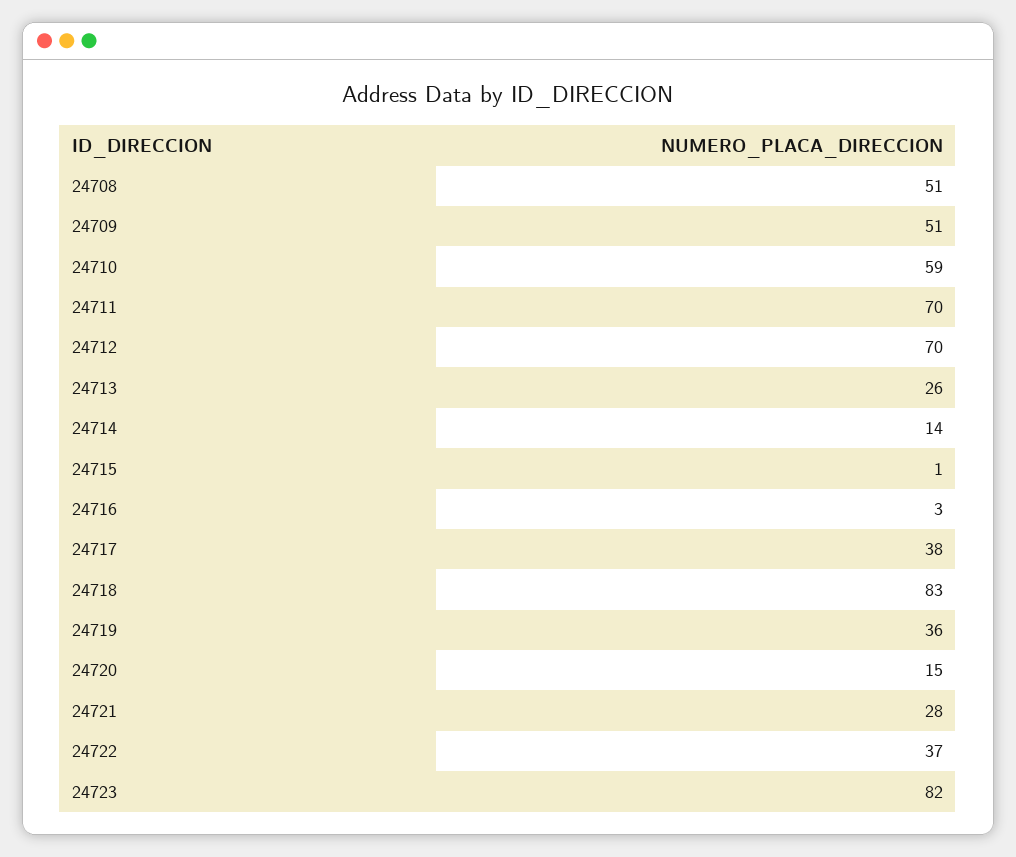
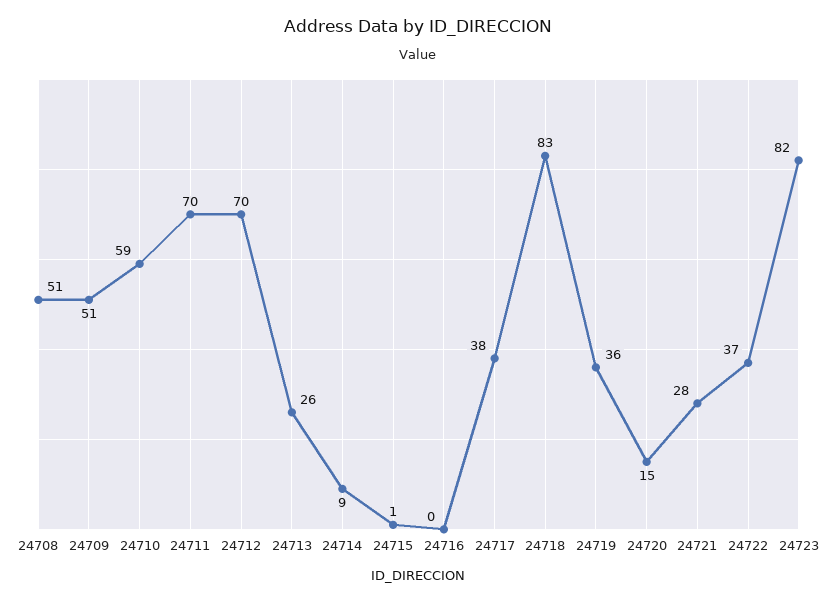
  {
    "24708": 51,
    "24709": 51,
    "24710": 59,
    "24711": 70,
    "24712": 70,
    "24713": 26,
-   "24714": 14,
+   "24714": 9,
    "24715": 1,
-   "24716": 3,
+   "24716": 0,
    "24717": 38,
    "24718": 83,
    "24719": 36,
    "24720": 15,
    "24721": 28,
    "24722": 37,
    "24723": 82
  }

